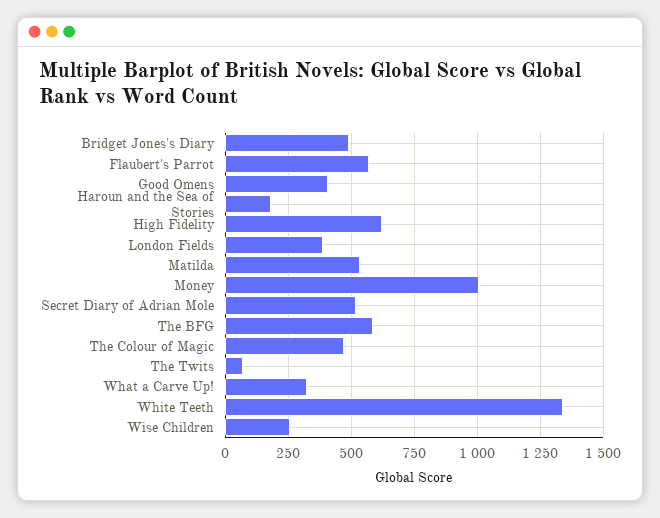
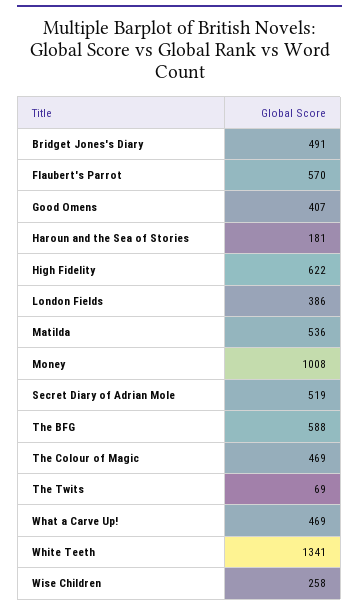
  {
    "Bridget Jones's Diary": 491,
    "Flaubert's Parrot": 570,
    "Good Omens": 407,
    "Haroun and the Sea of Stories": 181,
    "High Fidelity": 622,
    "London Fields": 386,
    "Matilda": 536,
    "Money": 1008,
    "Secret Diary of Adrian Mole": 519,
    "The BFG": 588,
    "The Colour of Magic": 469,
    "The Twits": 69,
-   "What a Carve Up!": 325,
+   "What a Carve Up!": 469,
    "White Teeth": 1341,
    "Wise Children": 258
  }

